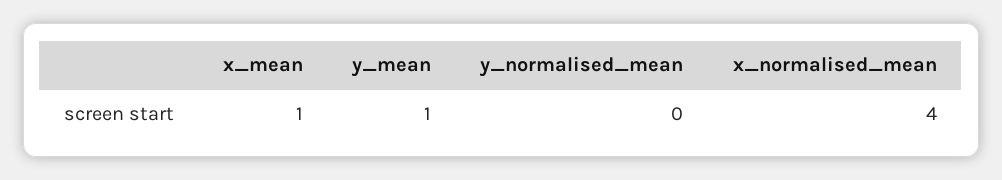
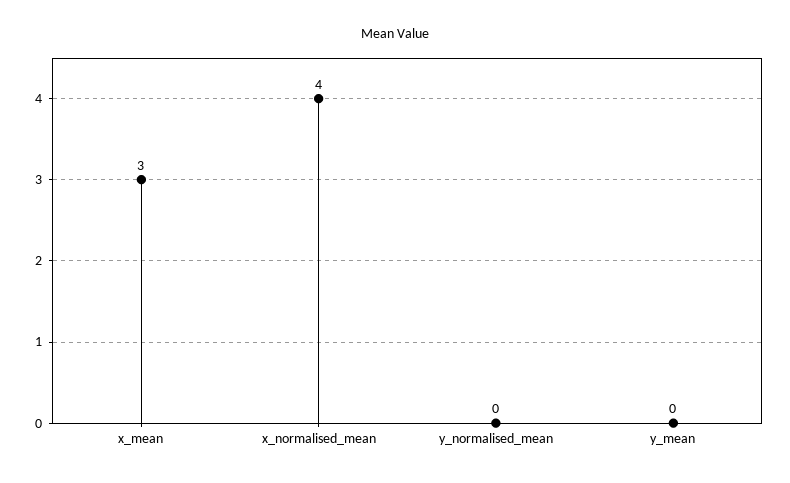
  {
-   "x_mean": 1,
+   "x_mean": 3,
-   "y_mean": 1,
+   "y_mean": 0,
    "y_normalised_mean": 0,
    "x_normalised_mean": 4
  }

